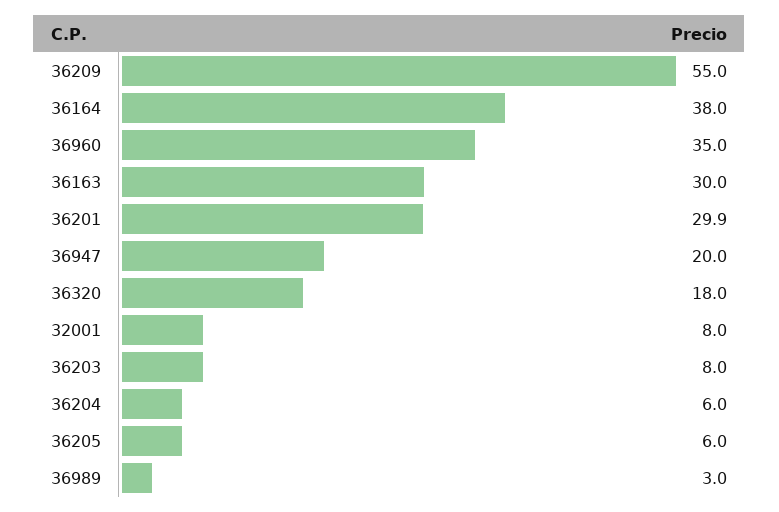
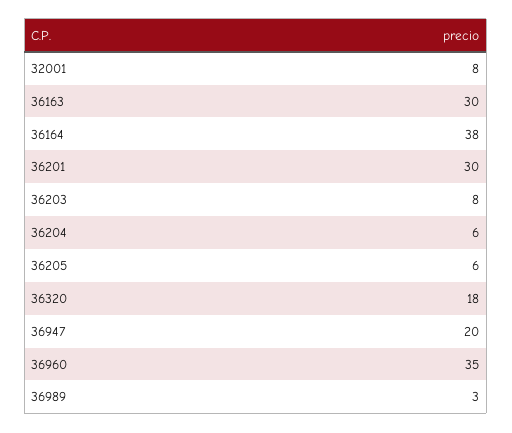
  {
-   "36209": 55,
    "36164": 38,
    "36960": 35,
    "36163": 30,
    "36201": 29.9,
    "36947": 20,
    "36320": 18,
    "32001": 8,
    "36203": 8,
    "36204": 6,
    "36205": 6,
    "36989": 3
  }

